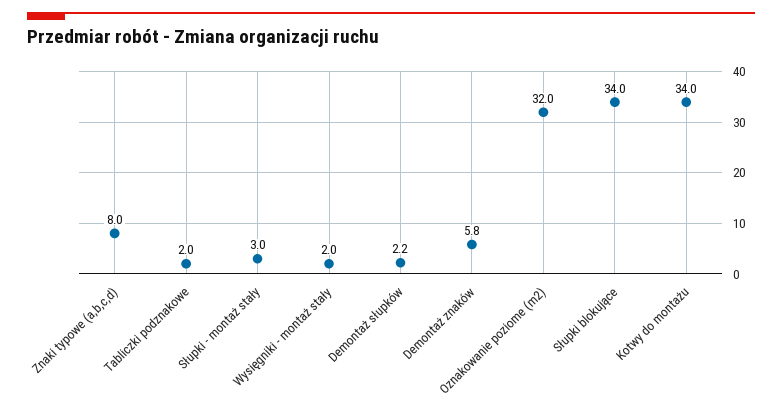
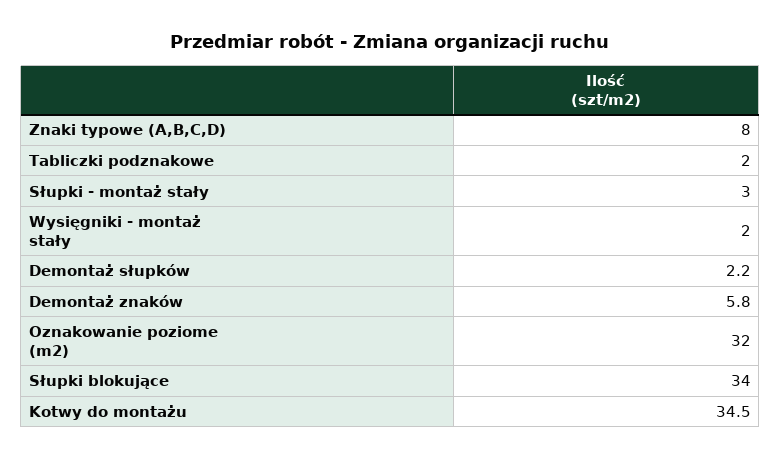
  {
    "Znaki typowe (a,b,c,d)": 8,
    "Tabliczki podznakowe": 2,
    "Słupki - montaż stały": 3,
    "Wysięgniki - montaż stały": 2,
    "Demontaż słupków": 2.2,
    "Demontaż znaków": 5.8,
    "Oznakowanie poziome (m2)": 32,
    "Słupki blokujące": 34,
-   "Kotwy do montażu": 34
+   "Kotwy do montażu": 34.5
  }

